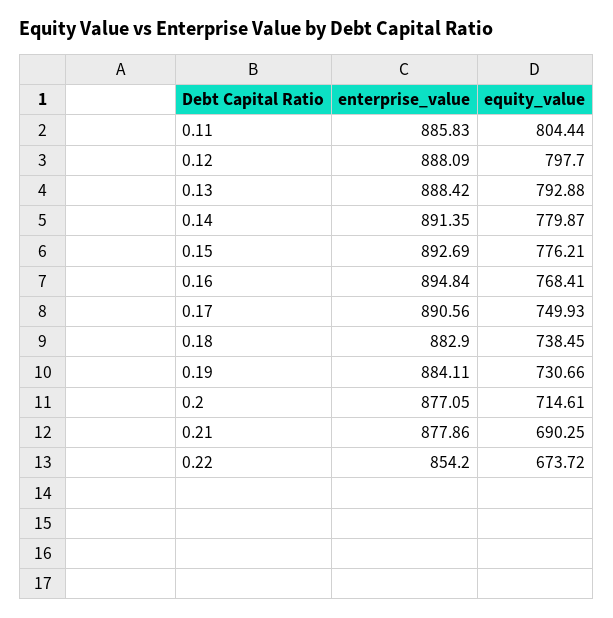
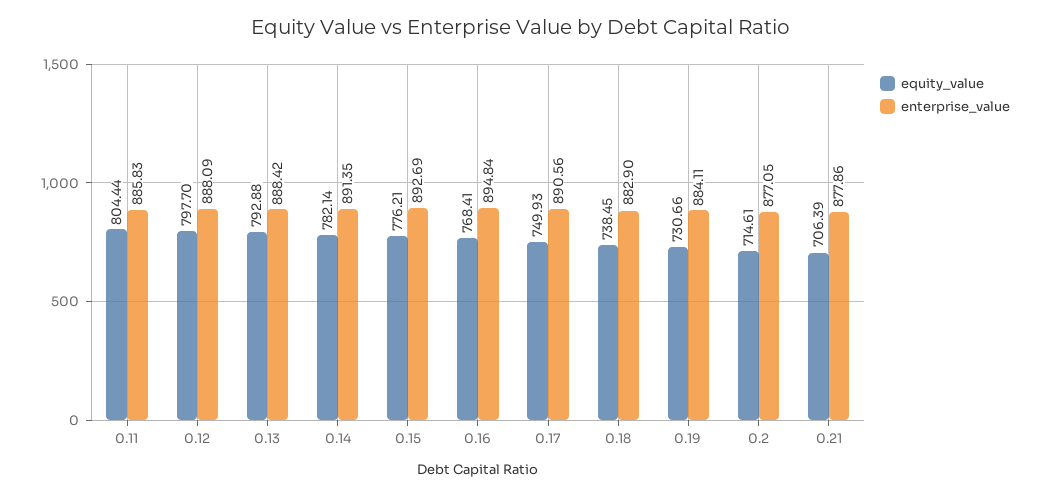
  {
    "enterprise_value": {
      "0.11": 885.83,
      "0.12": 888.09,
      "0.13": 888.42,
      "0.14": 891.35,
      "0.15": 892.69,
      "0.16": 894.84,
      "0.17": 890.56,
      "0.18": 882.9,
      "0.19": 884.11,
      "0.2": 877.05,
-     "0.21": 877.86,
+     "0.21": 877.86
-     "0.22": 854.2
    },
    "equity_value": {
      "0.11": 804.44,
      "0.12": 797.7,
      "0.13": 792.88,
-     "0.14": 779.87,
+     "0.14": 782.14,
      "0.15": 776.21,
      "0.16": 768.41,
      "0.17": 749.93,
      "0.18": 738.45,
      "0.19": 730.66,
      "0.2": 714.61,
-     "0.21": 690.25,
+     "0.21": 706.39
-     "0.22": 673.72
    }
  }

